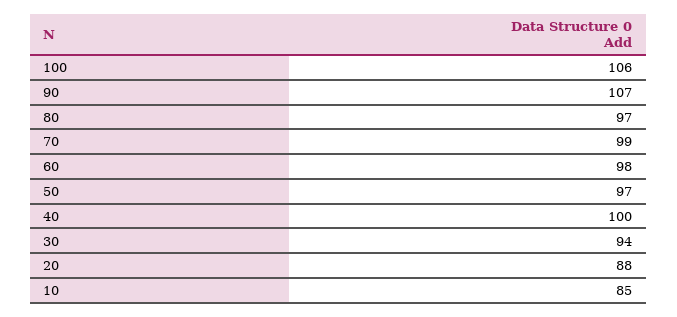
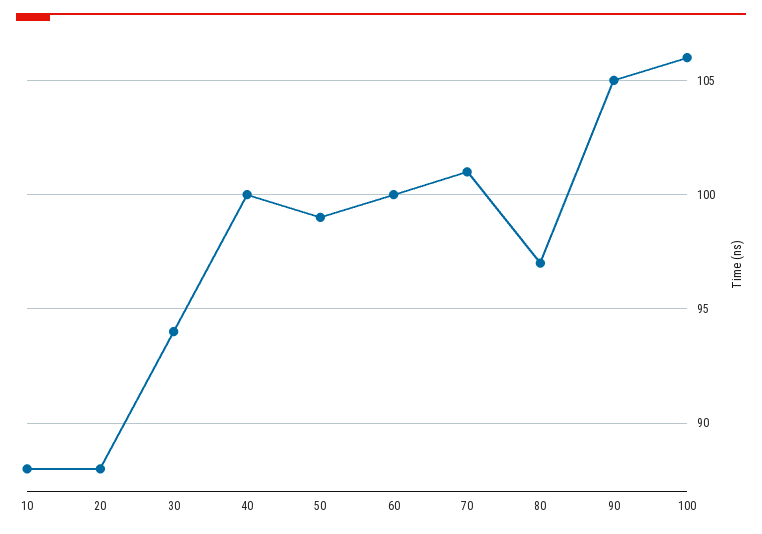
  {
    "100": 106,
-   "90": 107,
+   "90": 105,
    "80": 97,
-   "70": 99,
+   "70": 101,
-   "60": 98,
+   "60": 100,
-   "50": 97,
+   "50": 99,
    "40": 100,
    "30": 94,
    "20": 88,
-   "10": 85
+   "10": 88
  }

